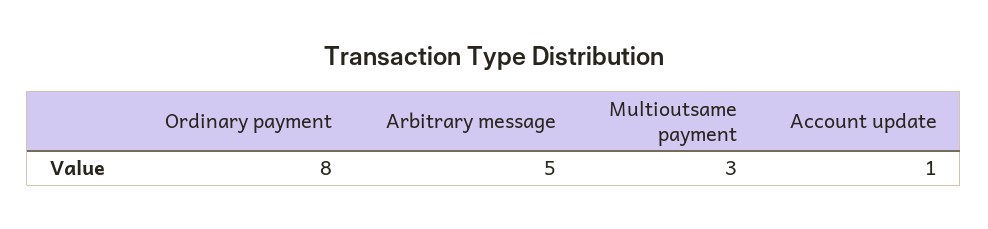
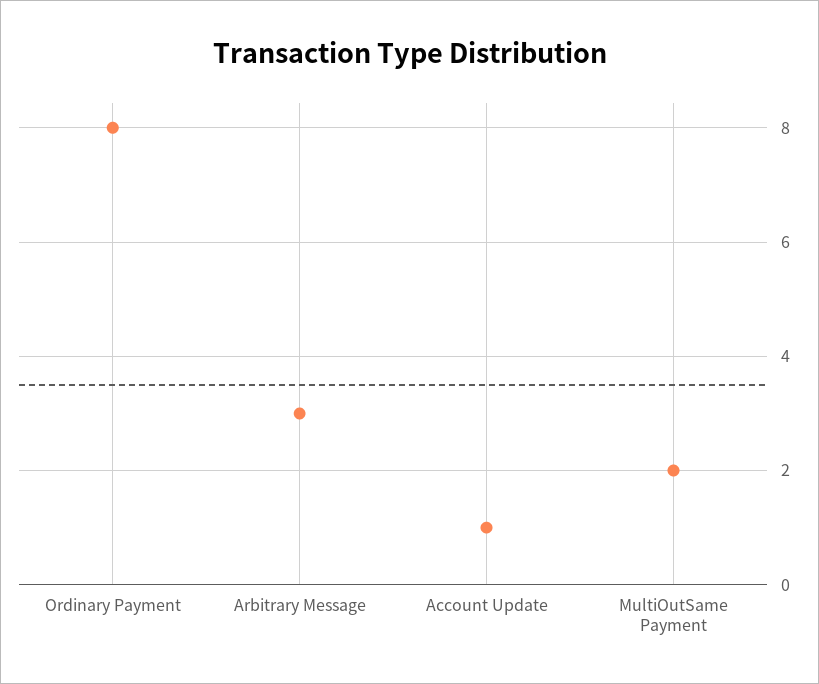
  {
    "Ordinary payment": 8,
-   "Arbitrary message": 5,
+   "Arbitrary message": 3,
-   "Multioutsame payment": 3,
+   "Multioutsame payment": 2,
    "Account update": 1
  }

